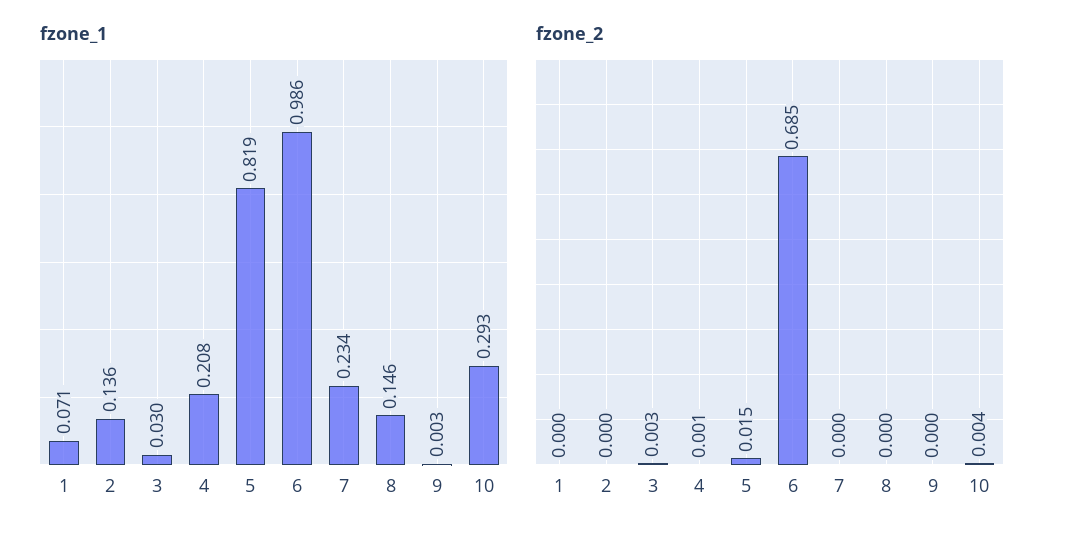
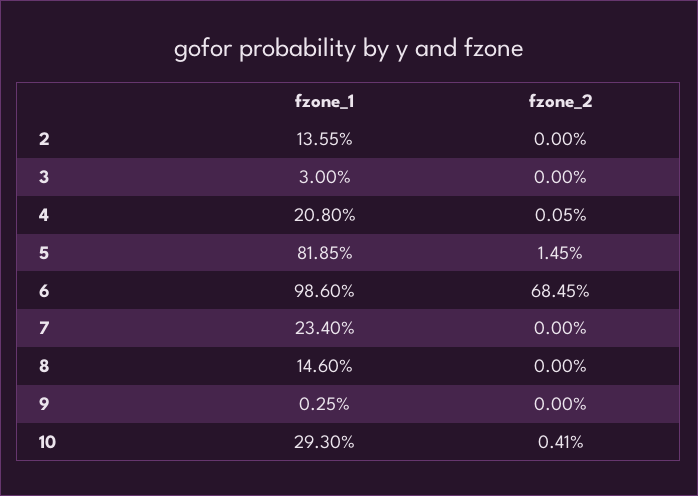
  {
    "fzone_1": {
-     "1": 0.071,
      "2": 0.1355,
      "3": 0.03,
      "4": 0.208,
      "5": 0.8185,
      "6": 0.986,
      "7": 0.234,
      "8": 0.146,
      "9": 0.0025,
      "10": 0.293
    },
    "fzone_2": {
-     "1": 0,
      "2": 0,
-     "3": 0.003,
+     "3": 0,
      "4": 0.0005,
      "5": 0.0145,
      "6": 0.6845,
      "7": 0,
      "8": 0,
      "9": 0,
      "10": 0.0041
    }
  }

